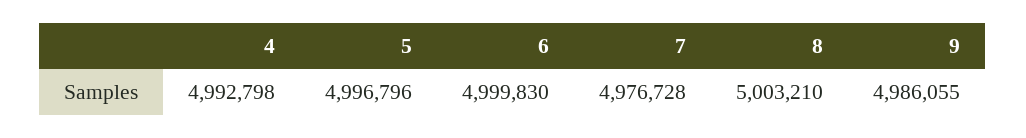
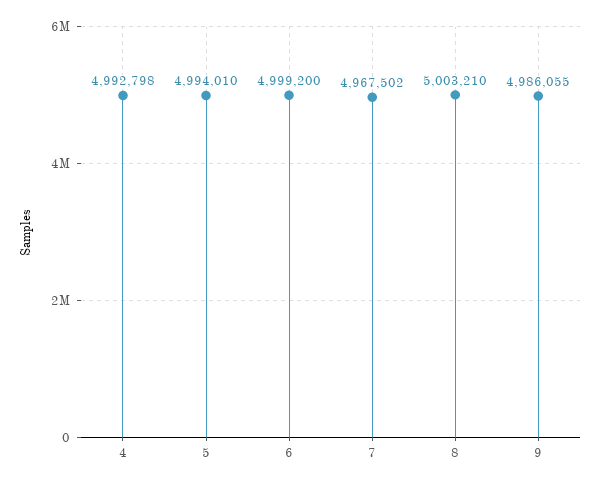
  {
    "4": 4992798,
-   "5": 4996796,
+   "5": 4994010,
-   "6": 4999830,
+   "6": 4999200,
-   "7": 4976728,
+   "7": 4967502,
    "8": 5003210,
    "9": 4986055
  }

